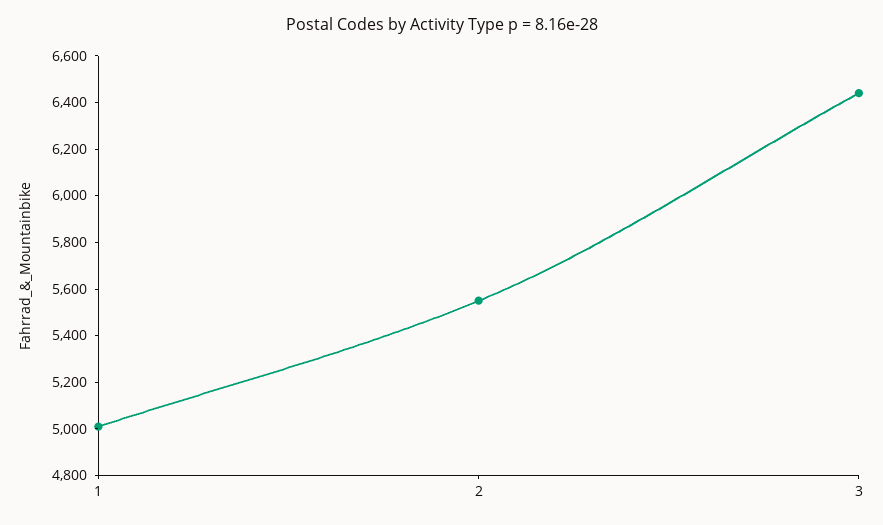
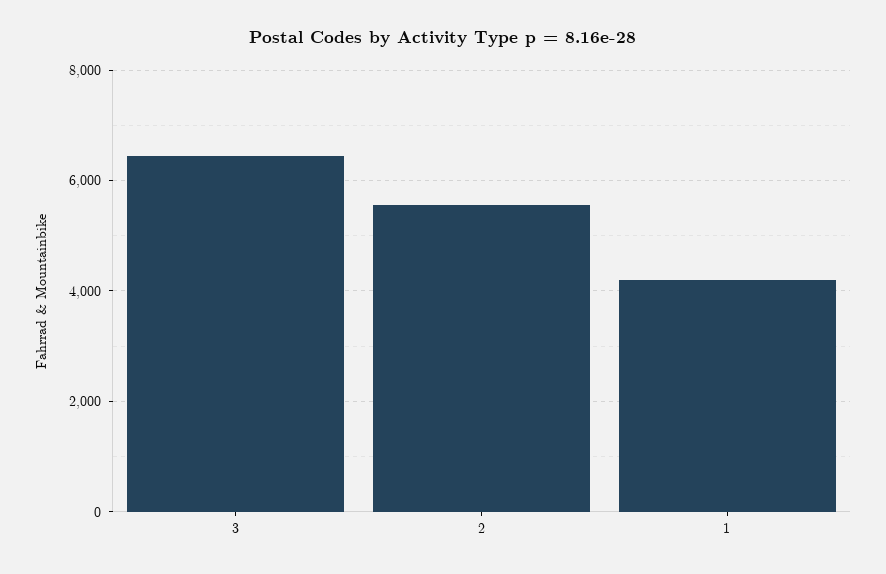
  {
-   "1": 5000,
+   "1": 4200,
    "2": 5550,
    "3": 6450
  }

